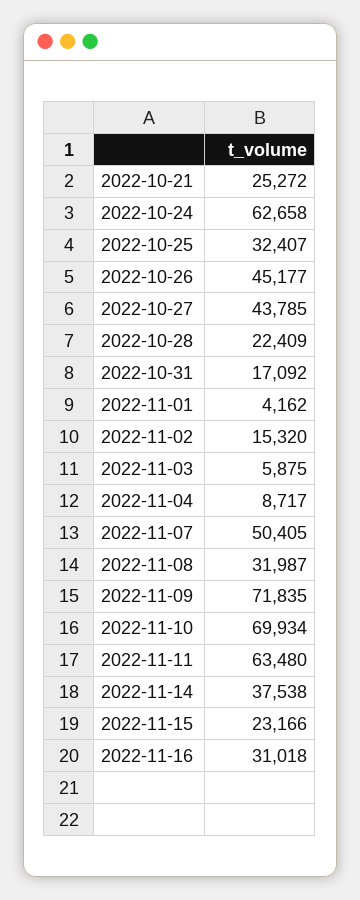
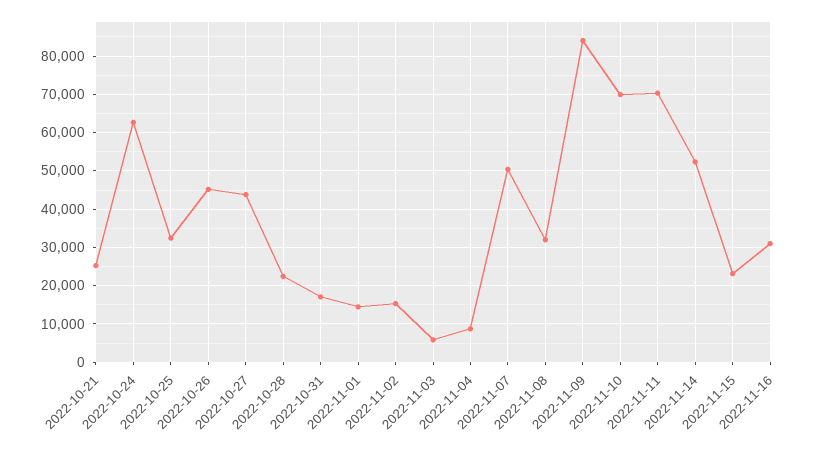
  {
    "2022-10-21": 25272,
    "2022-10-24": 62658,
    "2022-10-25": 32407,
    "2022-10-26": 45177,
    "2022-10-27": 43785,
    "2022-10-28": 22409,
    "2022-10-31": 17092,
-   "2022-11-01": 4162,
+   "2022-11-01": 14000,
    "2022-11-02": 15320,
    "2022-11-03": 5875,
    "2022-11-04": 8717,
    "2022-11-07": 50405,
    "2022-11-08": 31987,
-   "2022-11-09": 71835,
+   "2022-11-09": 84000,
    "2022-11-10": 69934,
-   "2022-11-11": 63480,
+   "2022-11-11": 70000,
-   "2022-11-14": 37538,
+   "2022-11-14": 52000,
    "2022-11-15": 23166,
    "2022-11-16": 31018
  }

